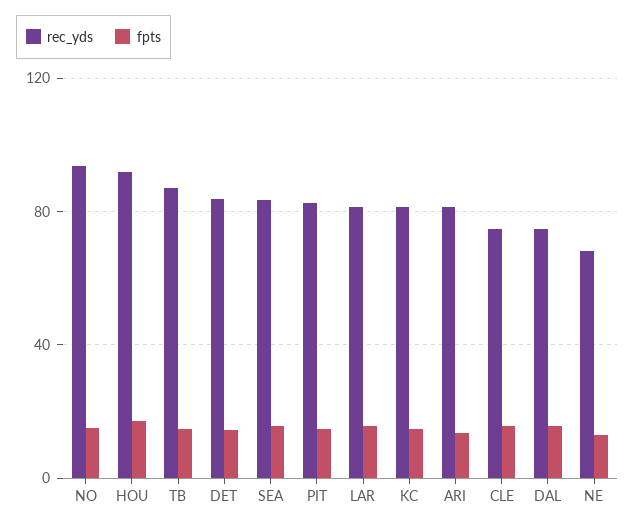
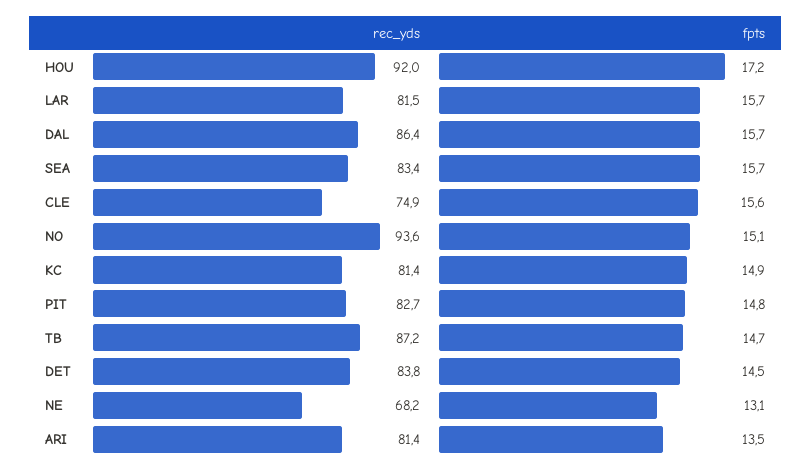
  {
    "rec_yds": {
      "NO": 93.6,
      "HOU": 92,
      "TB": 87.2,
      "DET": 83.8,
      "SEA": 83.4,
      "PIT": 82.7,
      "LAR": 81.5,
      "KC": 81.4,
      "ARI": 81.4,
      "CLE": 74.9,
-     "DAL": 75,
+     "DAL": 86.4,
      "NE": 68.2
    },
    "fpts": {
      "NO": 15.1,
      "HOU": 17.2,
      "TB": 14.7,
      "DET": 14.5,
      "SEA": 15.7,
      "PIT": 14.8,
      "LAR": 15.7,
      "KC": 14.9,
      "ARI": 13.5,
      "CLE": 15.6,
      "DAL": 15.7,
      "NE": 13.1
    }
  }

